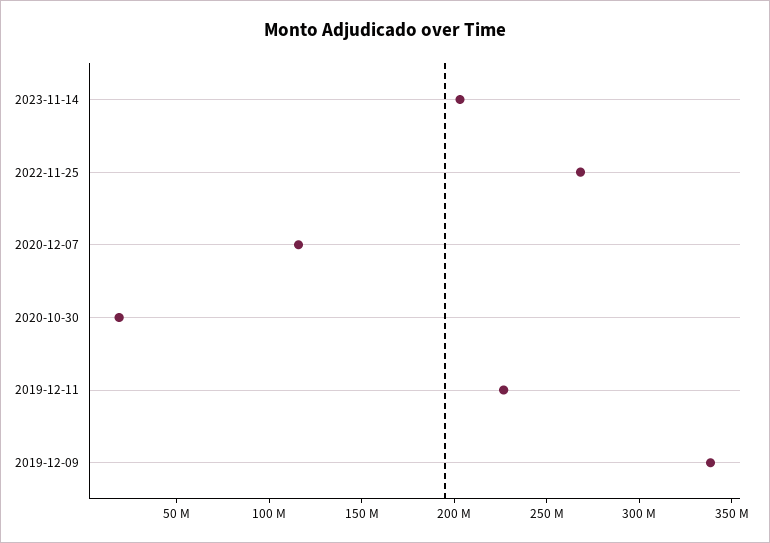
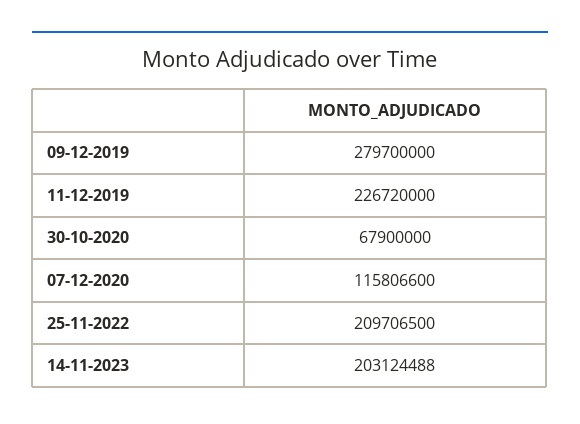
  {
    "2023-11-14": 203124488,
-   "2022-11-25": 270000000,
+   "2022-11-25": 209706500,
    "2020-12-07": 115806600,
-   "2020-10-30": 20000000,
+   "2020-10-30": 67900000,
    "2019-12-11": 226720000,
-   "2019-12-09": 340000000
+   "2019-12-09": 279700000
  }

